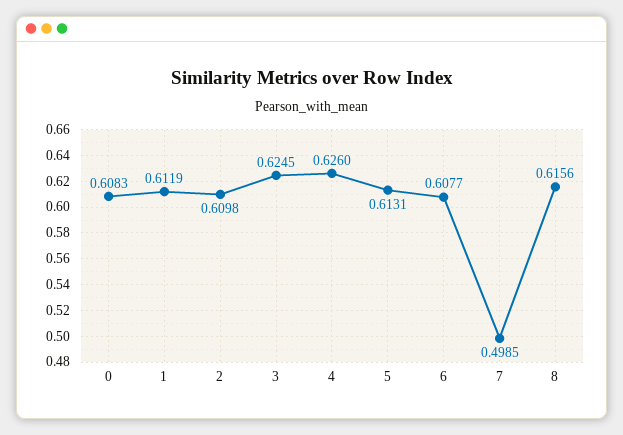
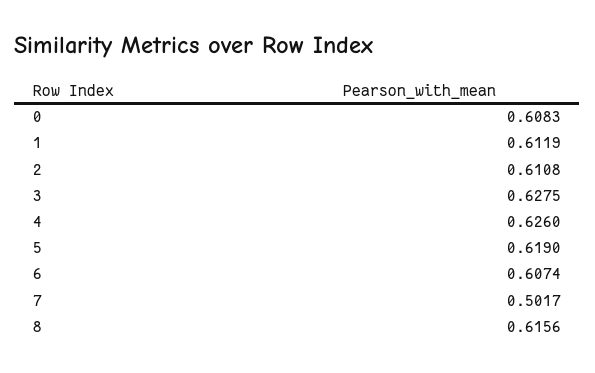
  {
    "0": 0.6083,
    "1": 0.6119,
-   "2": 0.6098,
+   "2": 0.6108,
-   "3": 0.6245,
+   "3": 0.6275,
    "4": 0.626,
-   "5": 0.6131,
+   "5": 0.619,
-   "6": 0.6077,
+   "6": 0.6074,
-   "7": 0.4985,
+   "7": 0.5017,
    "8": 0.6156
  }

